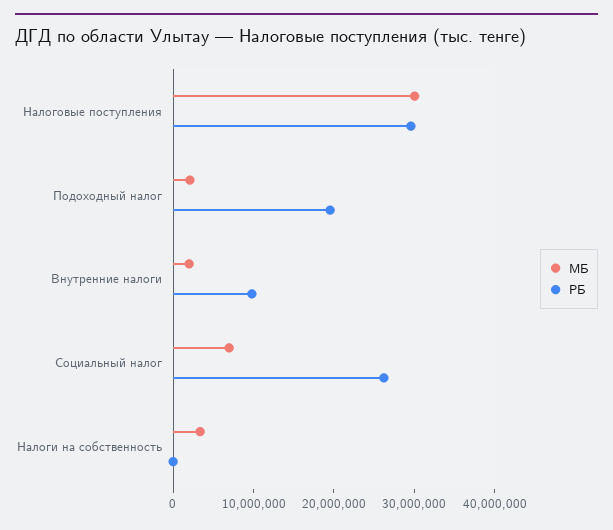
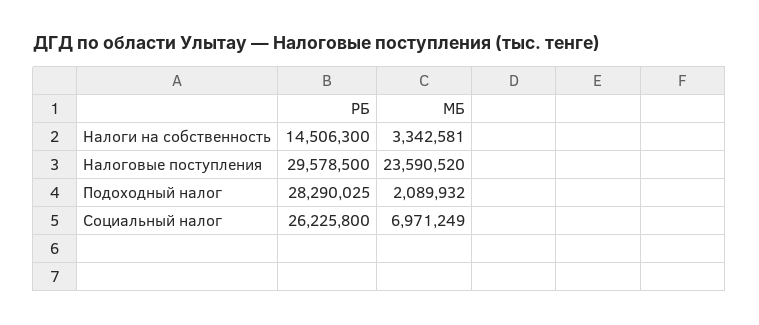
  {
    "МБ": {
-     "Налоговые поступления": 30000000,
+     "Налоговые поступления": 23590520,
      "Подоходный налог": 2089932,
-     "Внутренние налоги": 2000000,
      "Социальный налог": 6971249,
      "Налоги на собственность": 3342581
    },
    "РБ": {
      "Налоговые поступления": 29578500,
-     "Подоходный налог": 20000000,
+     "Подоходный налог": 28290025,
-     "Внутренние налоги": 10000000,
      "Социальный налог": 26225800,
-     "Налоги на собственность": 0
+     "Налоги на собственность": 14506300
    }
  }

